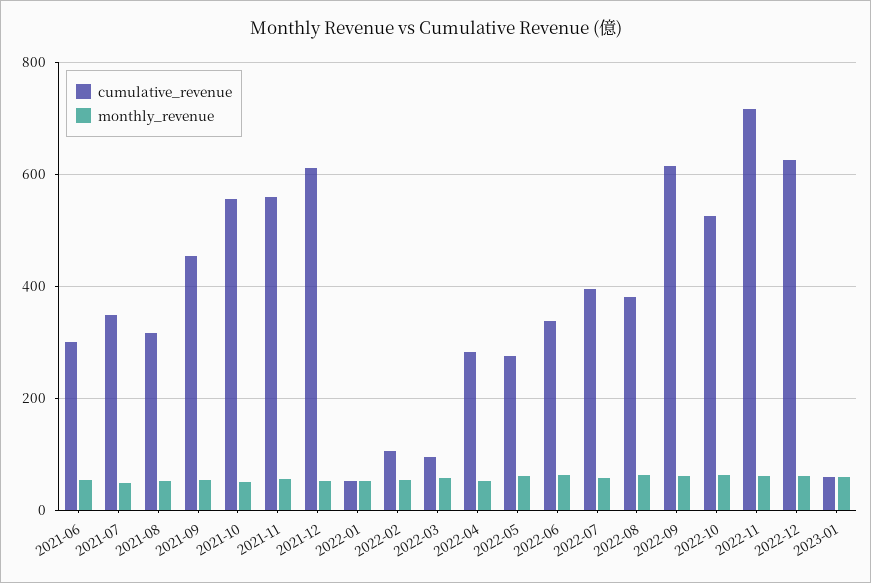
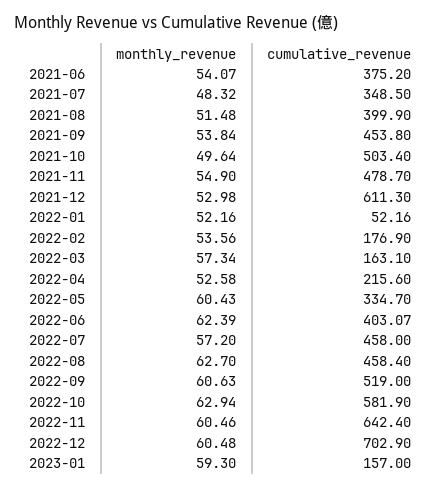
  {
    "cumulative_revenue": {
-     "2021-06": 300,
+     "2021-06": 375.2,
      "2021-07": 348.5,
-     "2021-08": 320,
+     "2021-08": 399.9,
      "2021-09": 453.8,
-     "2021-10": 560,
+     "2021-10": 503.4,
-     "2021-11": 560,
+     "2021-11": 478.7,
      "2021-12": 611.3,
      "2022-01": 52.16,
-     "2022-02": 100,
+     "2022-02": 176.9,
-     "2022-03": 100,
+     "2022-03": 163.1,
-     "2022-04": 280,
+     "2022-04": 215.6,
-     "2022-05": 280,
+     "2022-05": 334.7,
-     "2022-06": 340,
+     "2022-06": 403.07,
-     "2022-07": 400,
+     "2022-07": 458,
-     "2022-08": 380,
+     "2022-08": 458.4,
-     "2022-09": 620,
+     "2022-09": 519,
-     "2022-10": 520,
+     "2022-10": 581.9,
-     "2022-11": 720,
+     "2022-11": 642.4,
-     "2022-12": 620,
+     "2022-12": 702.9,
-     "2023-01": 60
+     "2023-01": 157
    },
    "monthly_revenue": {
      "2021-06": 54.07,
      "2021-07": 48.32,
      "2021-08": 51.48,
      "2021-09": 53.84,
      "2021-10": 49.64,
      "2021-11": 54.9,
      "2021-12": 52.98,
      "2022-01": 52.16,
      "2022-02": 53.56,
      "2022-03": 57.34,
      "2022-04": 52.58,
      "2022-05": 60.43,
      "2022-06": 62.39,
      "2022-07": 57.2,
      "2022-08": 62.7,
      "2022-09": 60.63,
      "2022-10": 62.94,
      "2022-11": 60.46,
      "2022-12": 60.48,
      "2023-01": 59.3
    }
  }

